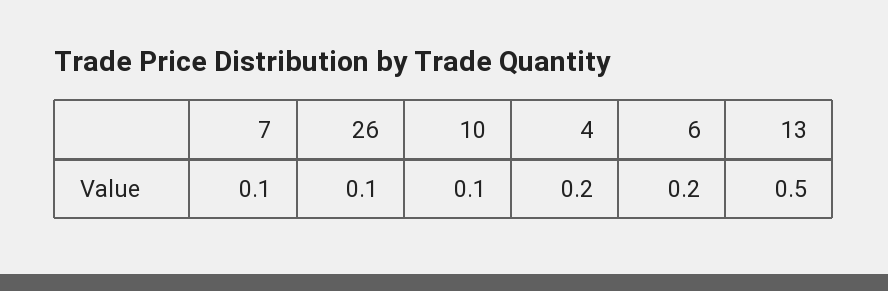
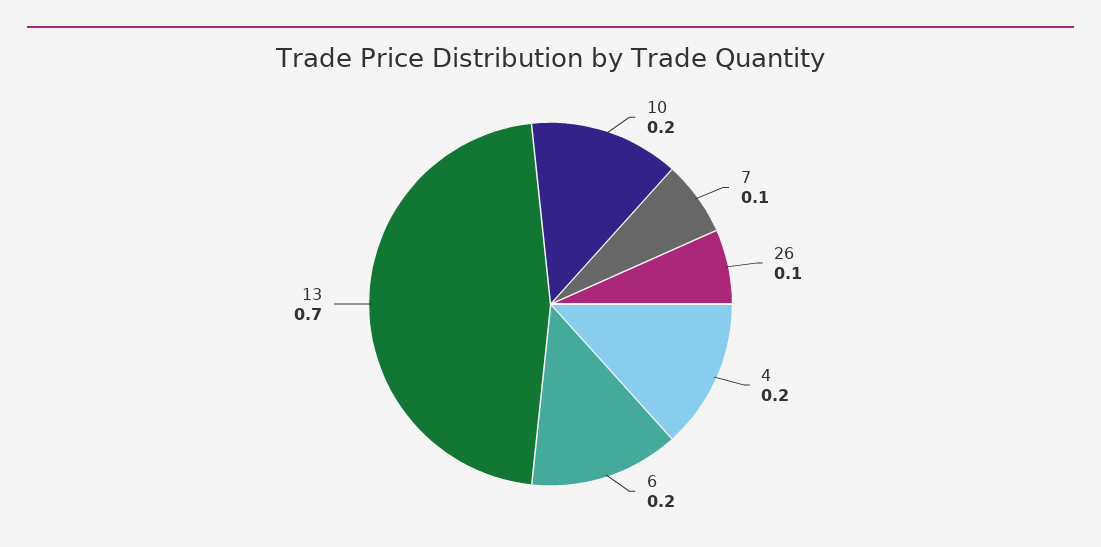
  {
    "7": 0.1,
    "26": 0.1,
-   "10": 0.1,
+   "10": 0.2,
    "4": 0.2,
    "6": 0.2,
-   "13": 0.5
+   "13": 0.7
  }

